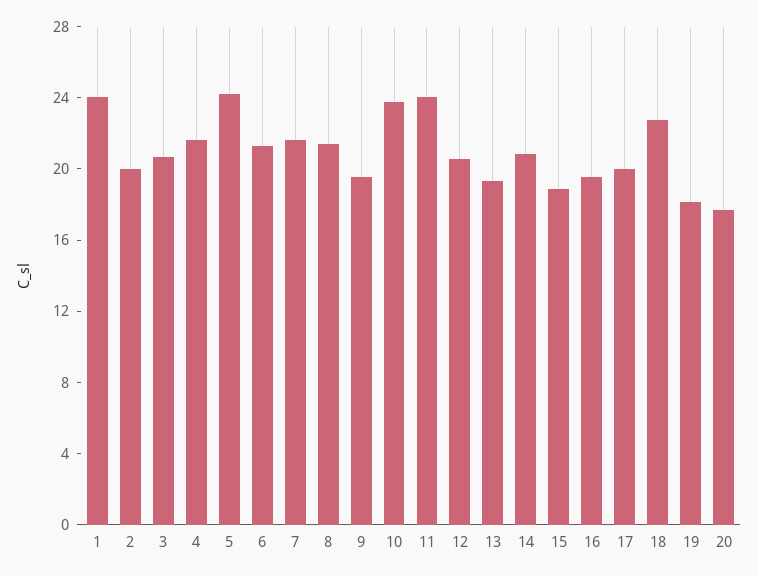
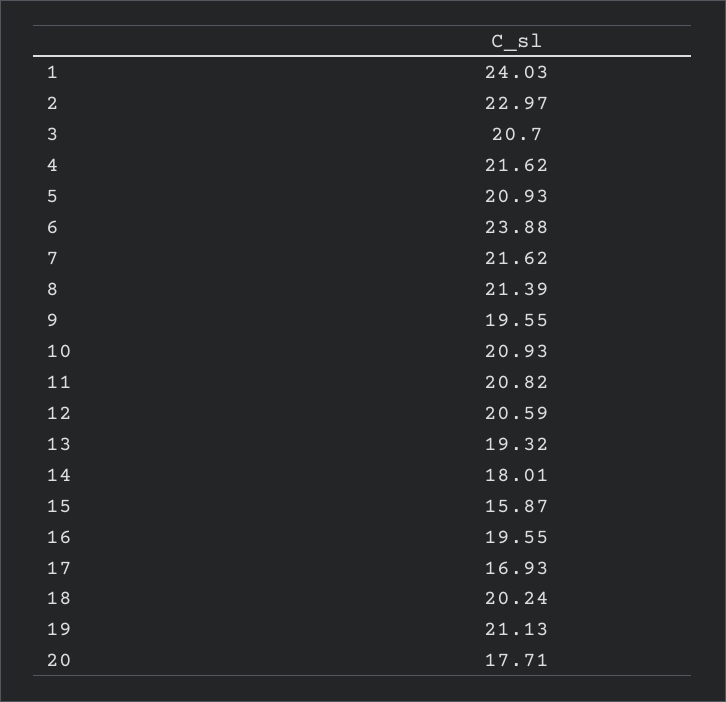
  {
    "1": 24.03,
-   "2": 20,
+   "2": 22.97,
    "3": 20.7,
    "4": 21.62,
-   "5": 24,
+   "5": 20.93,
-   "6": 21,
+   "6": 23.88,
    "7": 21.62,
    "8": 21.39,
    "9": 19.55,
-   "10": 24,
+   "10": 20.93,
-   "11": 24,
+   "11": 20.82,
    "12": 20.59,
    "13": 19.32,
-   "14": 21,
+   "14": 18.01,
-   "15": 19,
+   "15": 15.87,
    "16": 19.55,
-   "17": 20,
+   "17": 16.93,
-   "18": 23,
+   "18": 20.24,
-   "19": 18,
+   "19": 21.13,
    "20": 17.71
  }

